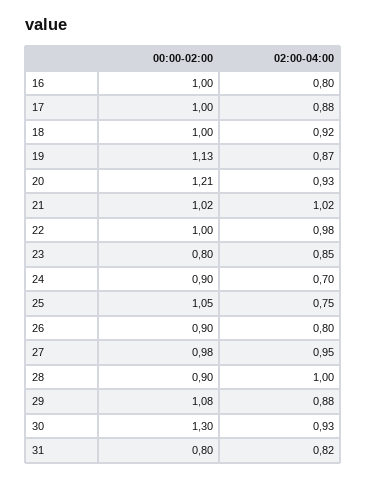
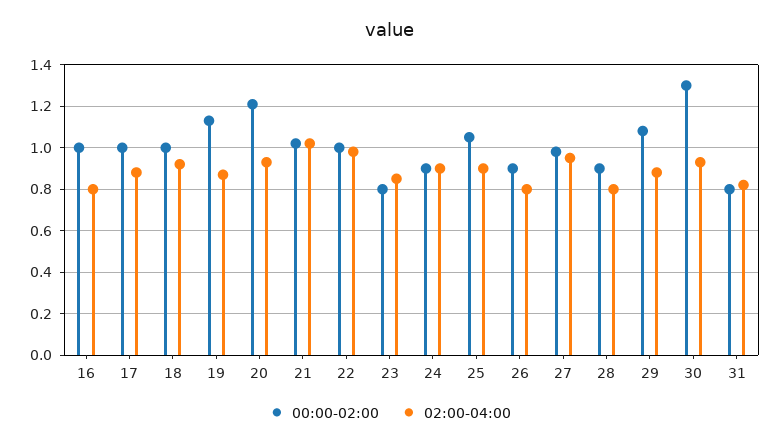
  {
    "00:00-02:00": {
      "16": 1,
      "17": 1,
      "18": 1,
      "19": 1.13,
      "20": 1.21,
      "21": 1.02,
      "22": 1,
      "23": 0.8,
      "24": 0.9,
      "25": 1.05,
      "26": 0.9,
      "27": 0.98,
      "28": 0.9,
      "29": 1.08,
      "30": 1.3,
      "31": 0.8
    },
    "02:00-04:00": {
      "16": 0.8,
      "17": 0.88,
      "18": 0.92,
      "19": 0.87,
      "20": 0.93,
      "21": 1.02,
      "22": 0.98,
      "23": 0.85,
-     "24": 0.7,
+     "24": 0.9,
-     "25": 0.75,
+     "25": 0.9,
      "26": 0.8,
      "27": 0.95,
-     "28": 1,
+     "28": 0.8,
      "29": 0.88,
      "30": 0.93,
      "31": 0.82
    }
  }

